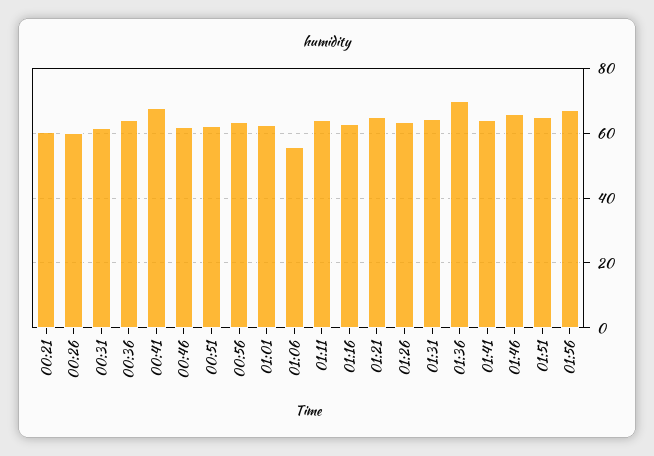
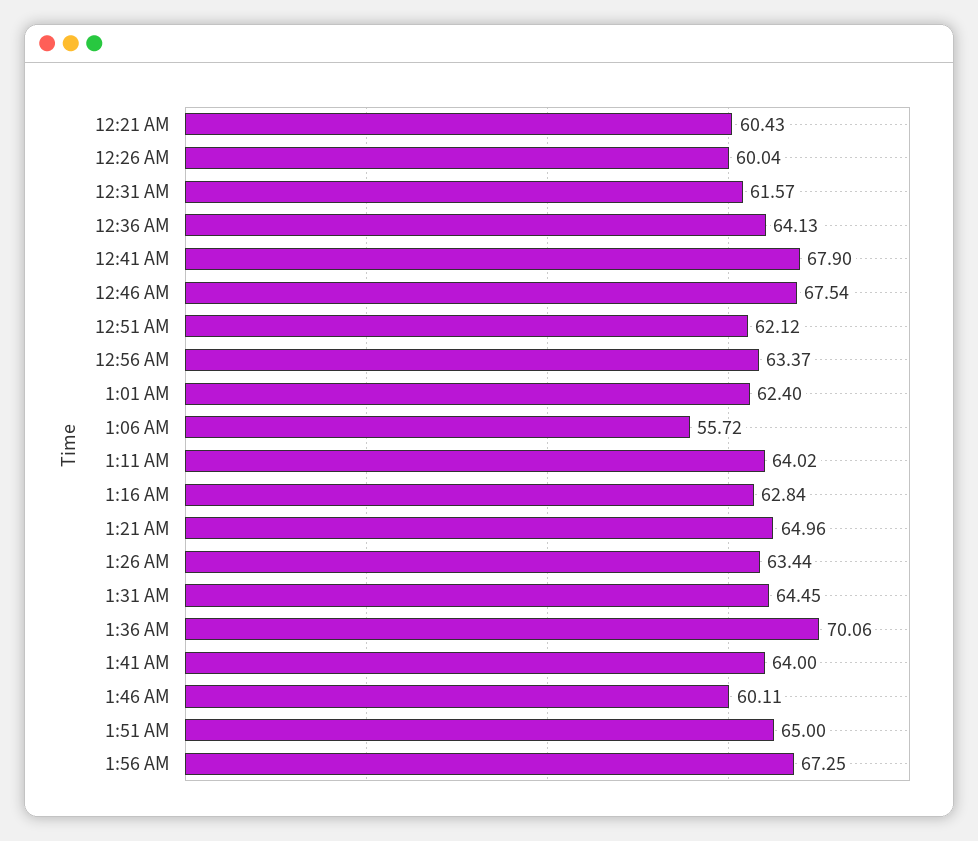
  {
    "00:21": 60.43,
    "00:26": 60.04,
    "00:31": 61.57,
    "00:36": 64.13,
    "00:41": 67.9,
-   "00:46": 62,
+   "00:46": 67.54,
    "00:51": 62.12,
    "00:56": 63.37,
    "01:01": 62.4,
    "01:06": 55.72,
    "01:11": 64.02,
    "01:16": 62.84,
    "01:21": 64.96,
    "01:26": 63.44,
    "01:31": 64.45,
    "01:36": 70.06,
    "01:41": 64,
-   "01:46": 66,
+   "01:46": 60.11,
    "01:51": 65,
    "01:56": 67.25
  }

